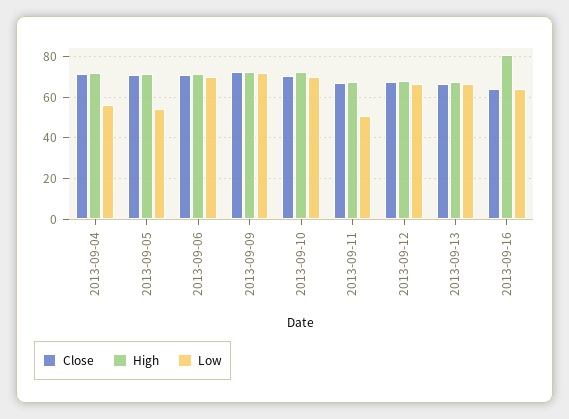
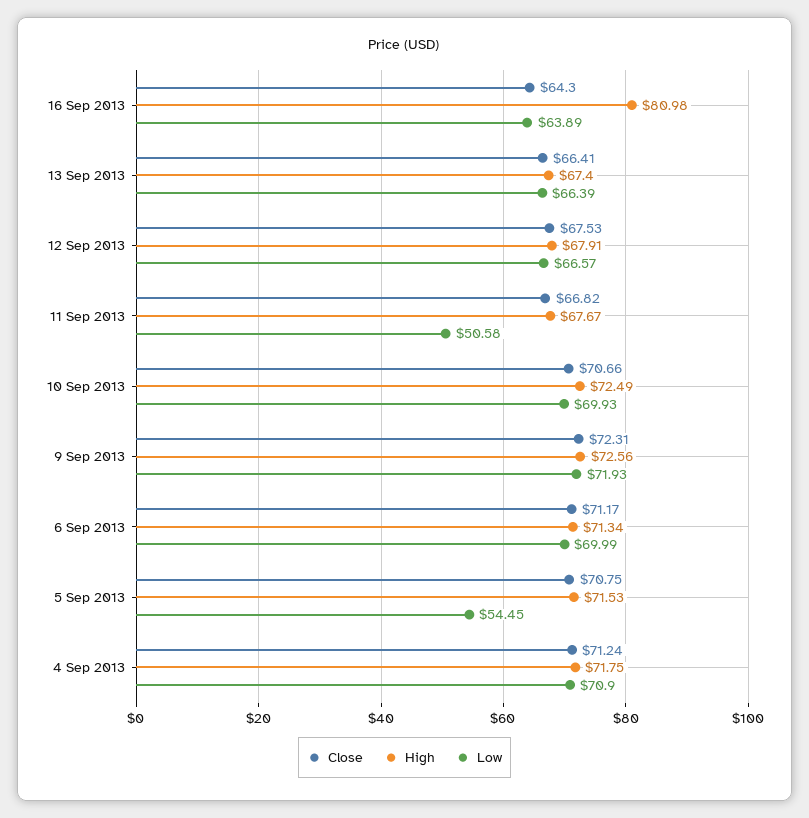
  {
    "Close": {
      "2013-09-04": 71.24,
      "2013-09-05": 70.75,
      "2013-09-06": 71.17,
      "2013-09-09": 72.31,
      "2013-09-10": 70.66,
      "2013-09-11": 66.82,
      "2013-09-12": 67.53,
      "2013-09-13": 66.41,
      "2013-09-16": 64.3
    },
    "High": {
      "2013-09-04": 71.75,
      "2013-09-05": 71.53,
      "2013-09-06": 71.34,
      "2013-09-09": 72.56,
      "2013-09-10": 72.49,
      "2013-09-11": 67.67,
      "2013-09-12": 67.91,
      "2013-09-13": 67.4,
      "2013-09-16": 80.98
    },
    "Low": {
-     "2013-09-04": 55,
+     "2013-09-04": 70.9,
      "2013-09-05": 54.45,
      "2013-09-06": 69.99,
      "2013-09-09": 71.93,
      "2013-09-10": 69.93,
      "2013-09-11": 50.58,
      "2013-09-12": 66.57,
      "2013-09-13": 66.39,
      "2013-09-16": 63.89
    }
  }

